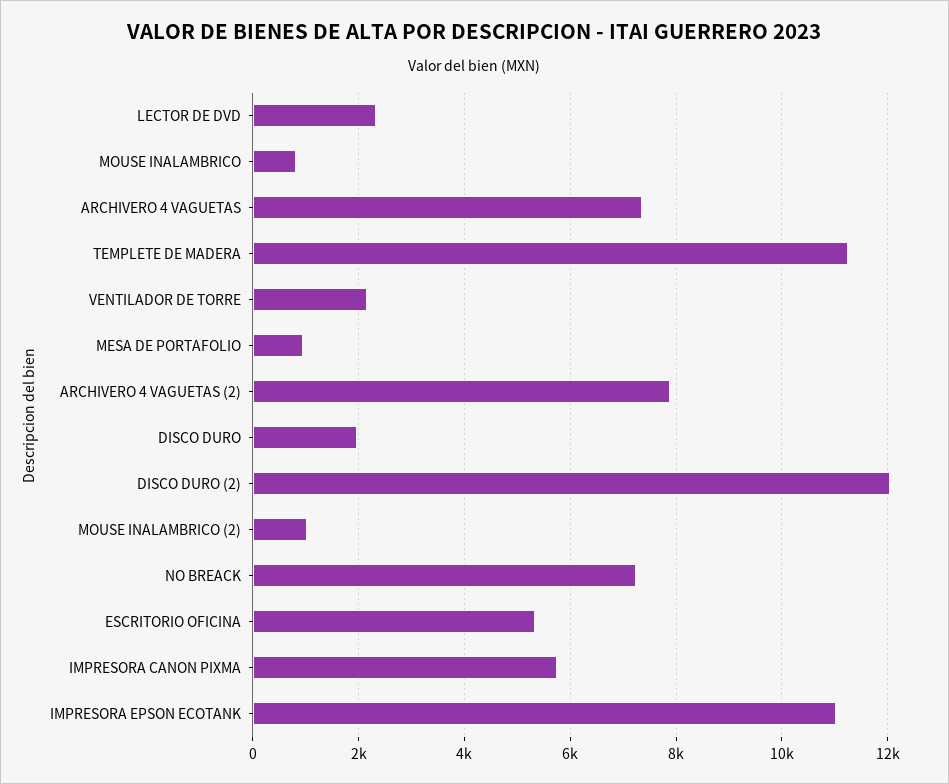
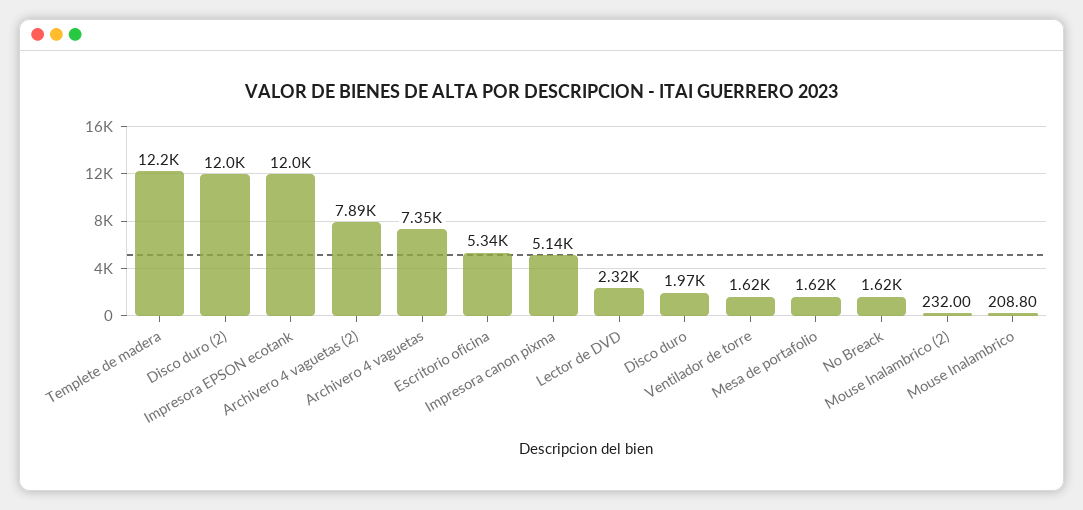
  {
    "LECTOR DE DVD": 2320,
-   "MOUSE INALAMBRICO": 800,
+   "MOUSE INALAMBRICO": 208.8,
    "ARCHIVERO 4 VAGUETAS": 7350,
-   "TEMPLETE DE MADERA": 11200,
+   "TEMPLETE DE MADERA": 12200,
-   "VENTILADOR DE TORRE": 2200,
+   "VENTILADOR DE TORRE": 1620,
-   "MESA DE PORTAFOLIO": 1000,
+   "MESA DE PORTAFOLIO": 1620,
    "ARCHIVERO 4 VAGUETAS (2)": 7890,
    "DISCO DURO": 1970,
    "DISCO DURO (2)": 12000,
-   "MOUSE INALAMBRICO (2)": 1000,
+   "MOUSE INALAMBRICO (2)": 232,
-   "NO BREACK": 7200,
+   "NO BREACK": 1620,
    "ESCRITORIO OFICINA": 5340,
-   "IMPRESORA CANON PIXMA": 5800,
+   "IMPRESORA CANON PIXMA": 5140,
-   "IMPRESORA EPSON ECOTANK": 11000
+   "IMPRESORA EPSON ECOTANK": 12000
  }

